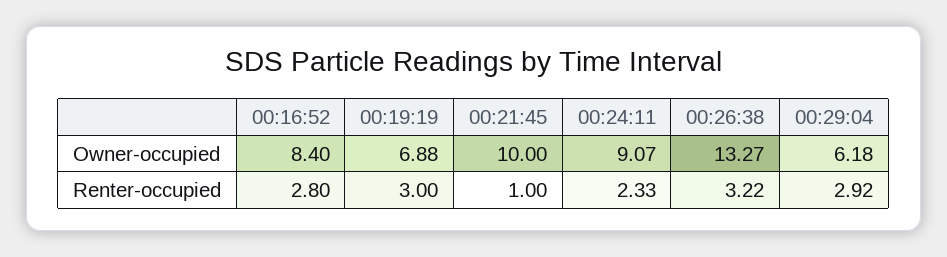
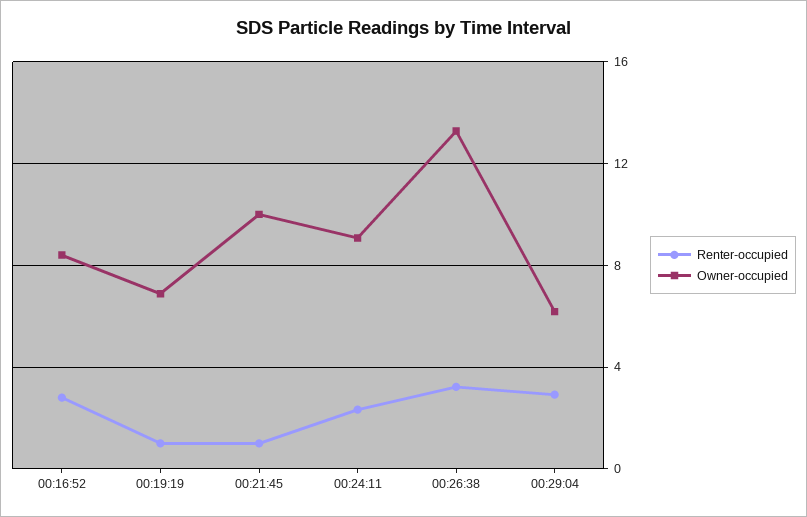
  {
    "Owner-occupied": {
      "00:16:52": 8.4,
      "00:19:19": 6.88,
      "00:21:45": 10,
      "00:24:11": 9.07,
      "00:26:38": 13.27,
      "00:29:04": 6.18
    },
    "Renter-occupied": {
      "00:16:52": 2.8,
-     "00:19:19": 3,
+     "00:19:19": 1,
      "00:21:45": 1,
      "00:24:11": 2.33,
      "00:26:38": 3.22,
      "00:29:04": 2.92
    }
  }

